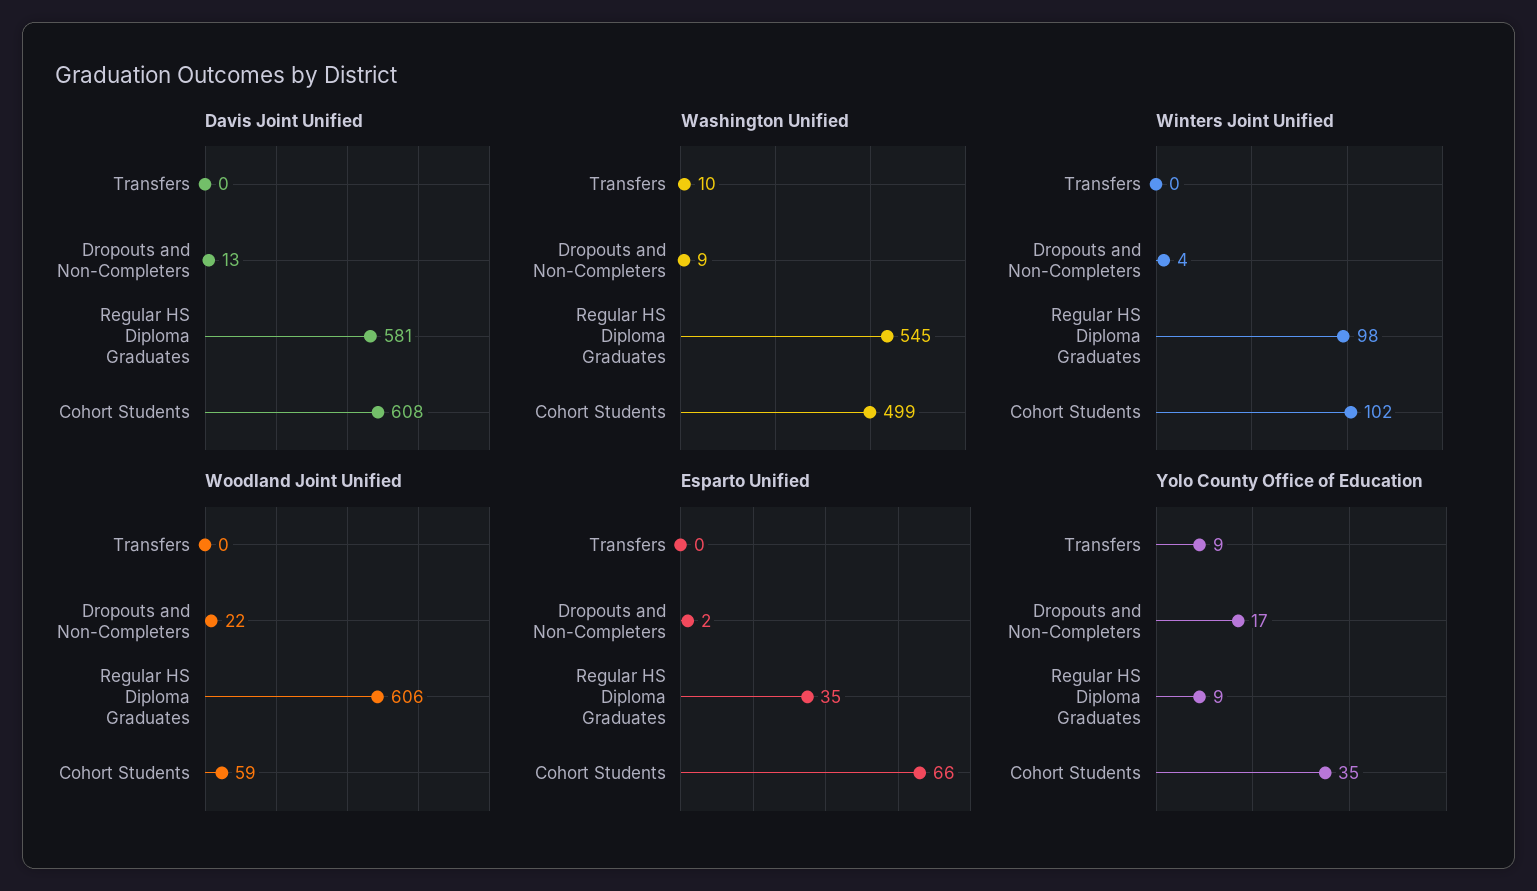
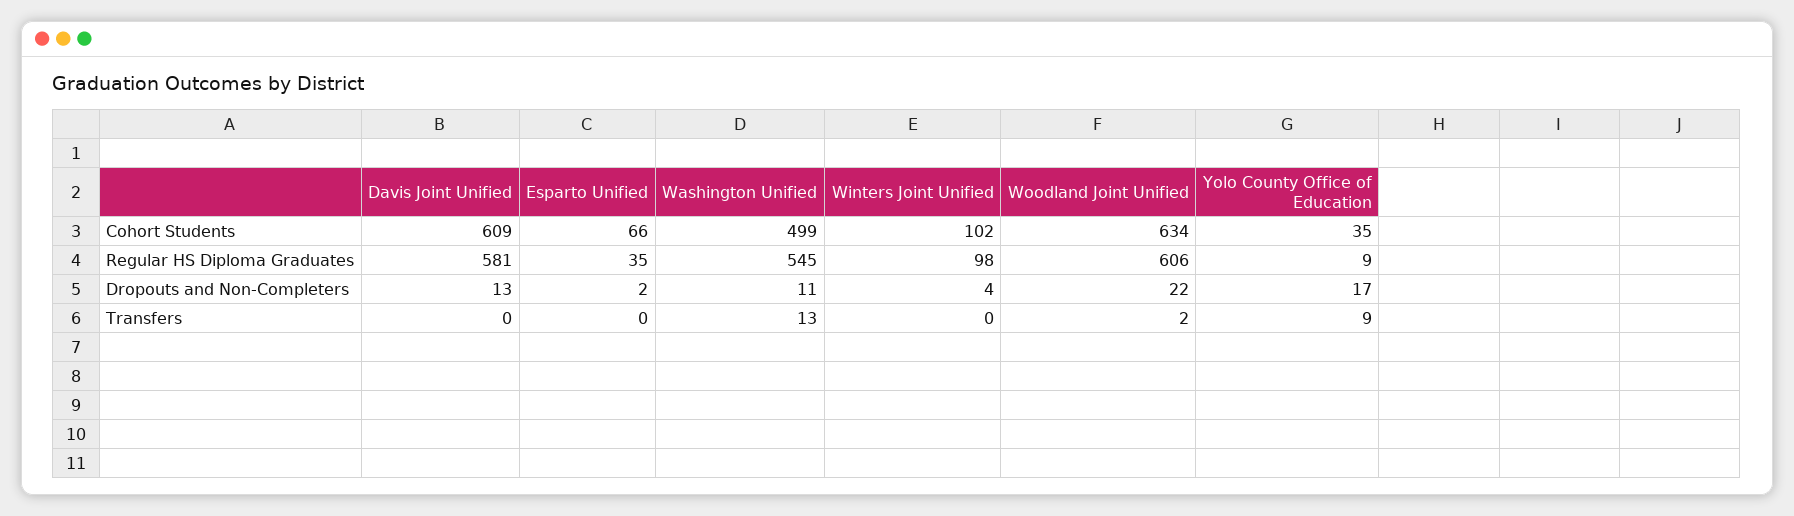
  {
    "Davis Joint Unified": {
      "Transfers": 0,
      "Dropouts and Non-Completers": 13,
      "Regular HS Diploma Graduates": 581,
-     "Cohort Students": 608
+     "Cohort Students": 609
    },
    "Washington Unified": {
-     "Transfers": 10,
+     "Transfers": 13,
-     "Dropouts and Non-Completers": 9,
+     "Dropouts and Non-Completers": 11,
      "Regular HS Diploma Graduates": 545,
      "Cohort Students": 499
    },
    "Winters Joint Unified": {
      "Transfers": 0,
      "Dropouts and Non-Completers": 4,
      "Regular HS Diploma Graduates": 98,
      "Cohort Students": 102
    },
    "Woodland Joint Unified": {
-     "Transfers": 0,
+     "Transfers": 2,
      "Dropouts and Non-Completers": 22,
      "Regular HS Diploma Graduates": 606,
-     "Cohort Students": 59
+     "Cohort Students": 634
    },
    "Esparto Unified": {
      "Transfers": 0,
      "Dropouts and Non-Completers": 2,
      "Regular HS Diploma Graduates": 35,
      "Cohort Students": 66
    },
    "Yolo County Office of Education": {
      "Transfers": 9,
      "Dropouts and Non-Completers": 17,
      "Regular HS Diploma Graduates": 9,
      "Cohort Students": 35
    }
  }

